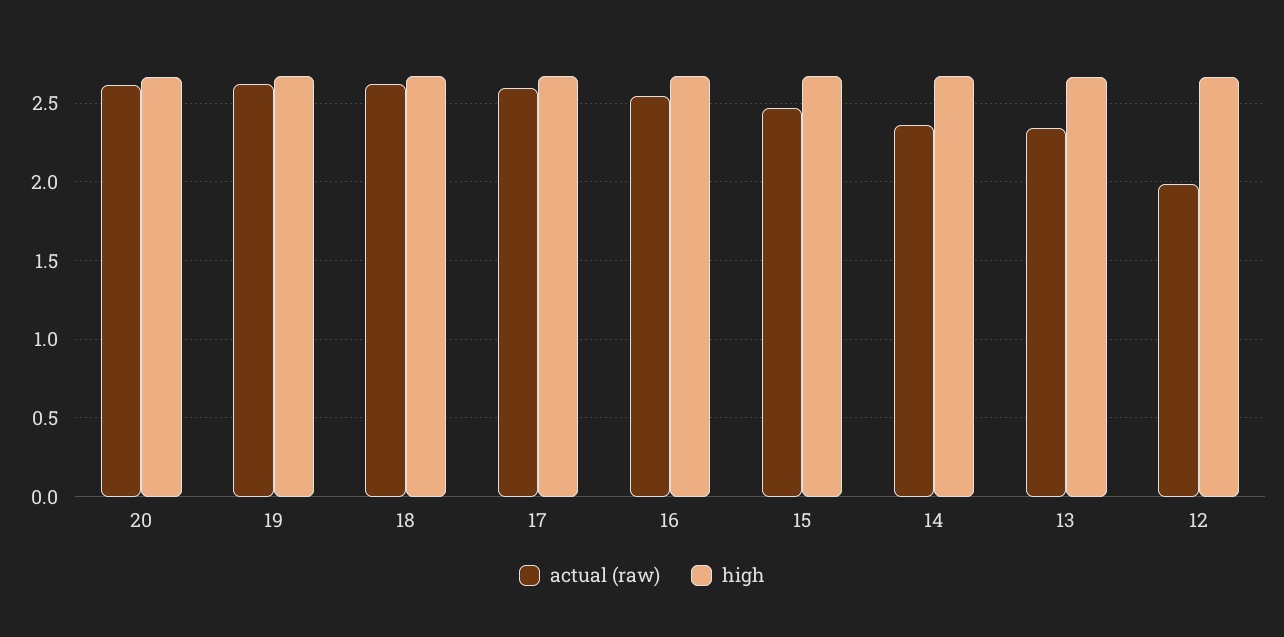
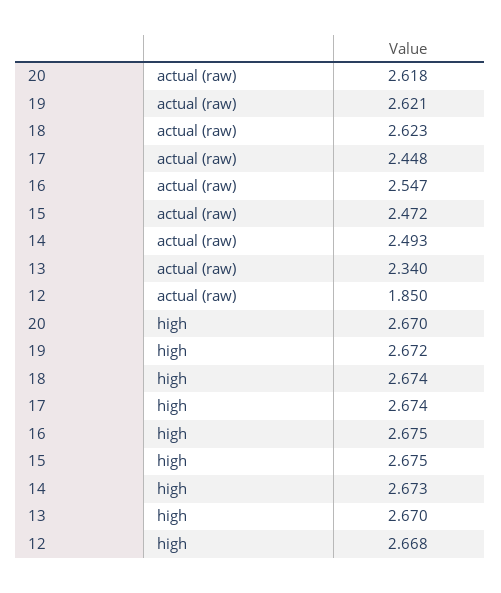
  {
    "actual (raw)": {
      "20": 2.618,
      "19": 2.621,
      "18": 2.623,
-     "17": 2.6,
+     "17": 2.448,
      "16": 2.547,
      "15": 2.472,
-     "14": 2.35,
+     "14": 2.493,
      "13": 2.34,
-     "12": 2
+     "12": 1.85
    },
    "high": {
      "20": 2.67,
      "19": 2.672,
      "18": 2.674,
      "17": 2.674,
      "16": 2.675,
      "15": 2.675,
      "14": 2.673,
      "13": 2.67,
      "12": 2.668
    }
  }

